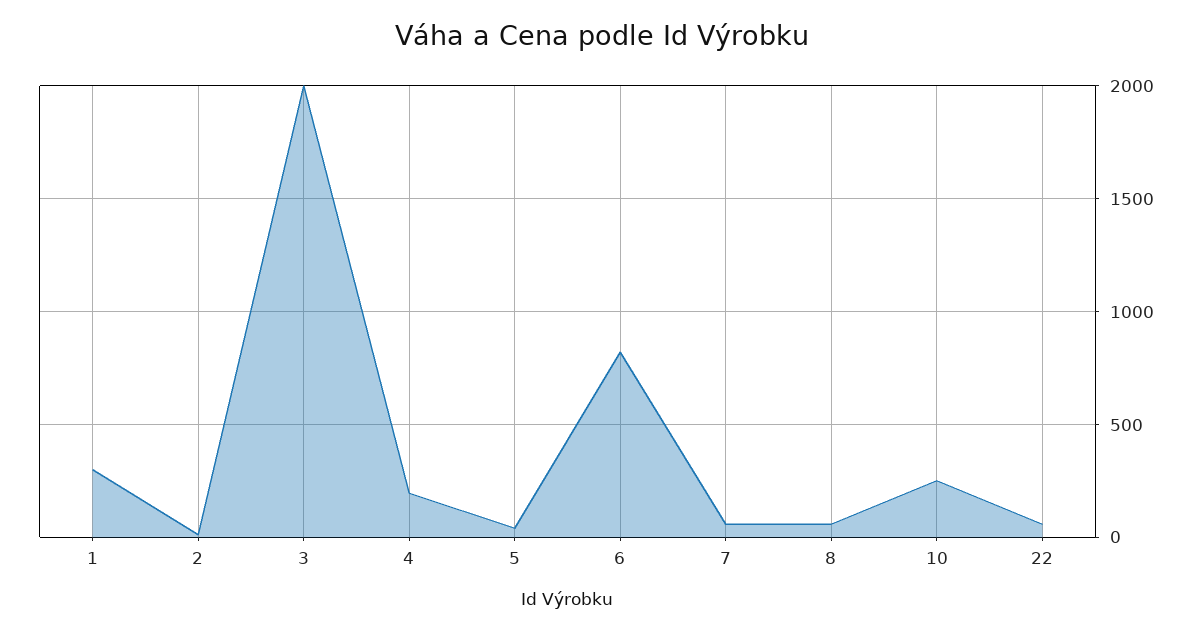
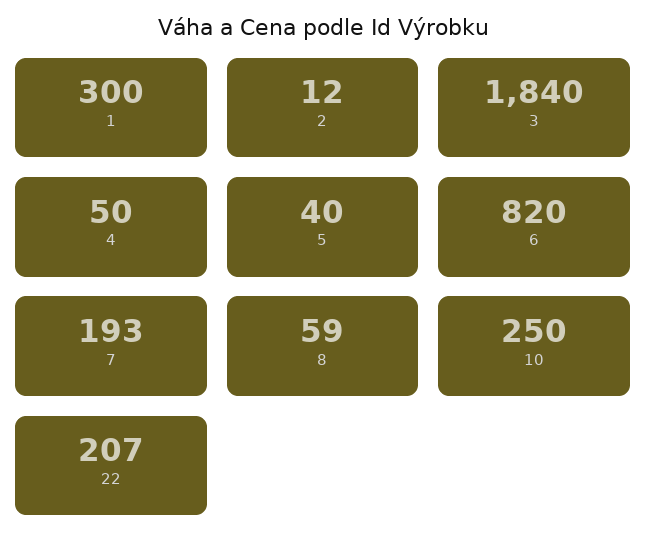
  {
    "1": 300,
    "2": 12,
-   "3": 2000,
+   "3": 1840,
-   "4": 200,
+   "4": 50,
    "5": 40,
    "6": 820,
-   "7": 50,
+   "7": 193,
    "8": 59,
    "10": 250,
-   "22": 50
+   "22": 207
  }

